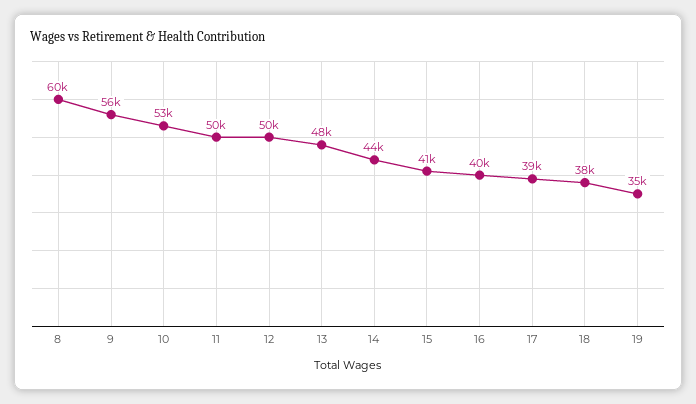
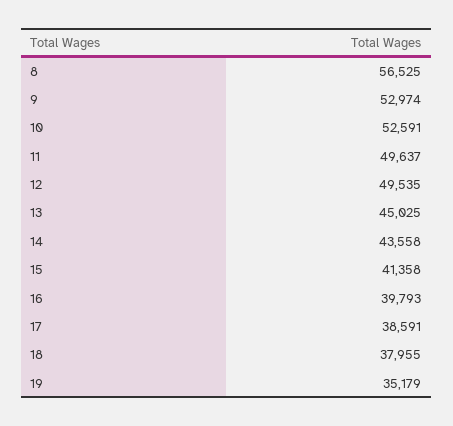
  {
-   "8": 60000,
+   "8": 56525,
-   "9": 56000,
+   "9": 52974,
    "10": 52591,
    "11": 49637,
    "12": 49535,
-   "13": 48000,
+   "13": 45025,
    "14": 43558,
    "15": 41358,
    "16": 39793,
    "17": 38591,
    "18": 37955,
    "19": 35179
  }

